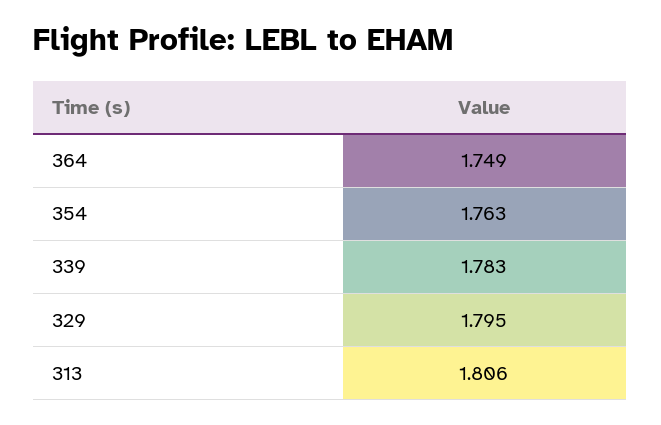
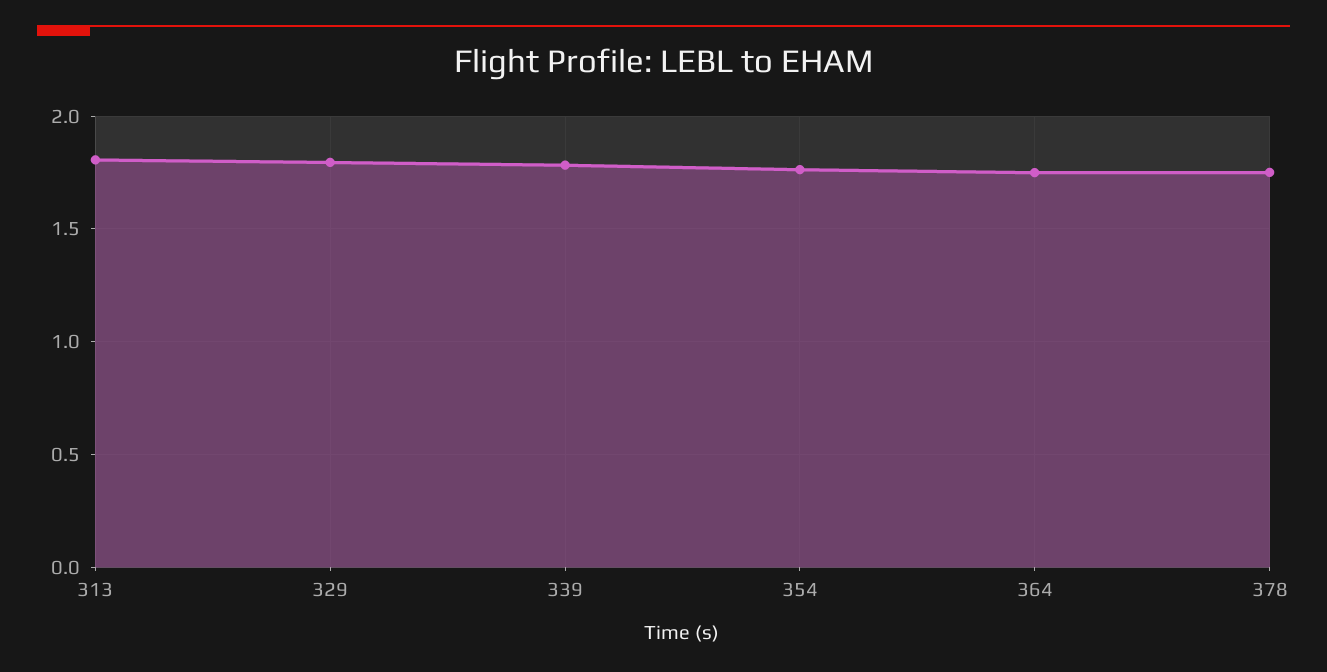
  {
    "364": 1.749,
    "354": 1.763,
    "339": 1.783,
    "329": 1.795,
-   "313": 1.806
+   "313": 1.806,
+   "378": 1.75
  }

